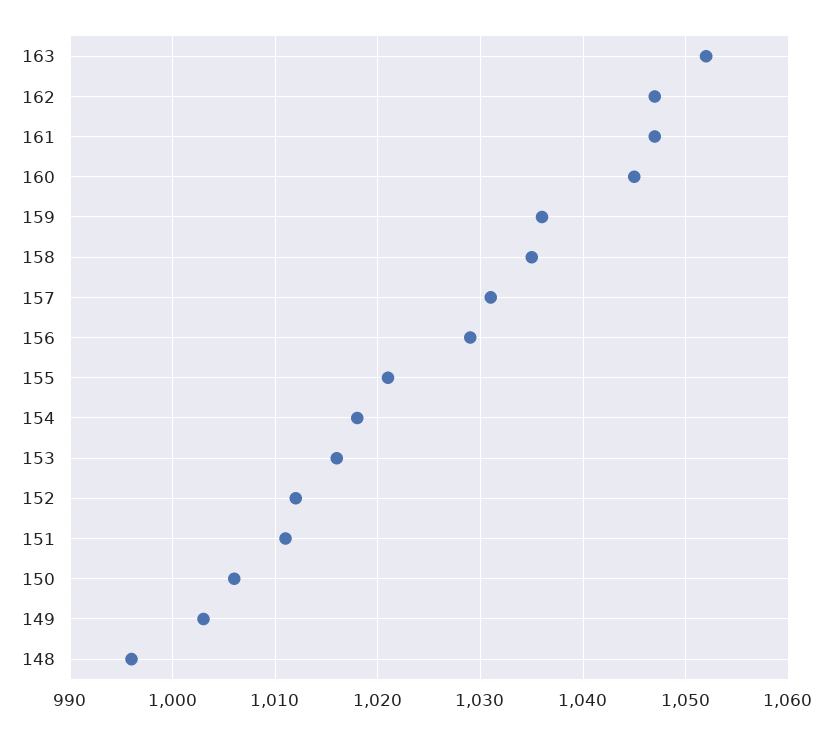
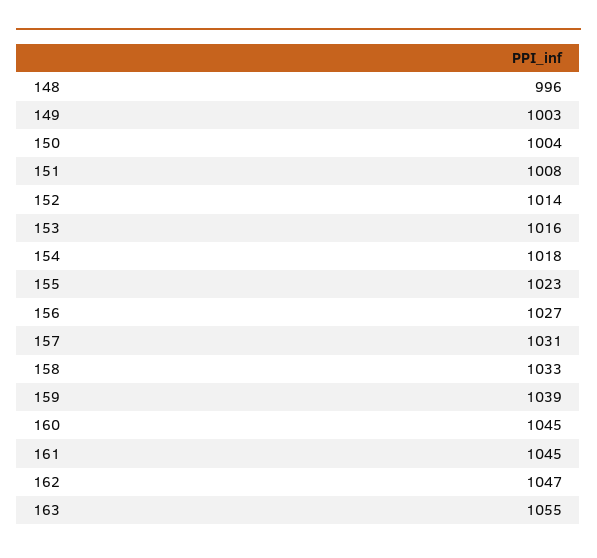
  {
-   "163": 1052,
+   "163": 1055,
    "162": 1047,
-   "161": 1047,
+   "161": 1045,
    "160": 1045,
-   "159": 1036,
+   "159": 1039,
-   "158": 1035,
+   "158": 1033,
    "157": 1031,
-   "156": 1029,
+   "156": 1027,
-   "155": 1021,
+   "155": 1023,
    "154": 1018,
    "153": 1016,
-   "152": 1012,
+   "152": 1014,
-   "151": 1011,
+   "151": 1008,
-   "150": 1006,
+   "150": 1004,
    "149": 1003,
    "148": 996
  }

